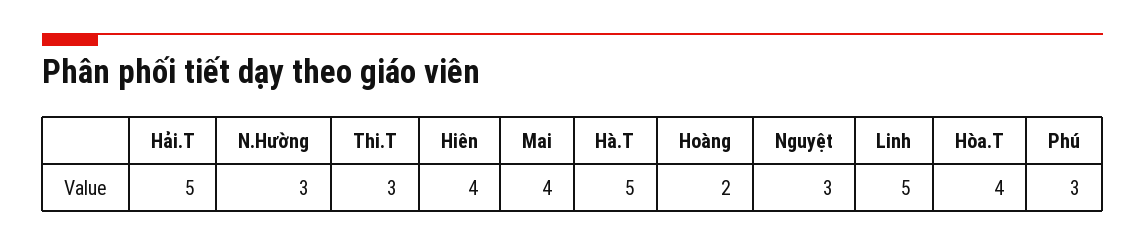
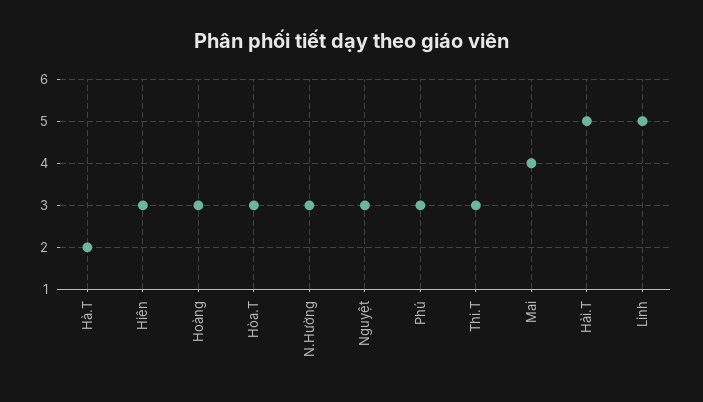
  {
    "Hải.T": 5,
    "N.Hường": 3,
    "Thi.T": 3,
-   "Hiên": 4,
+   "Hiên": 3,
    "Mai": 4,
-   "Hà.T": 5,
+   "Hà.T": 2,
-   "Hoàng": 2,
+   "Hoàng": 3,
    "Nguyệt": 3,
    "Linh": 5,
-   "Hòa.T": 4,
+   "Hòa.T": 3,
    "Phú": 3
  }

